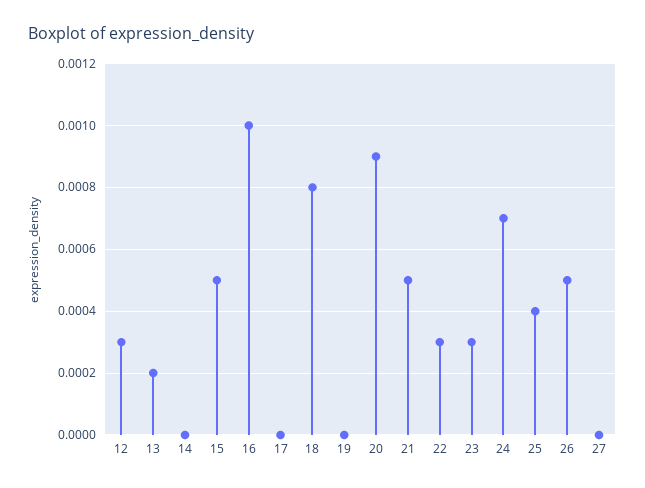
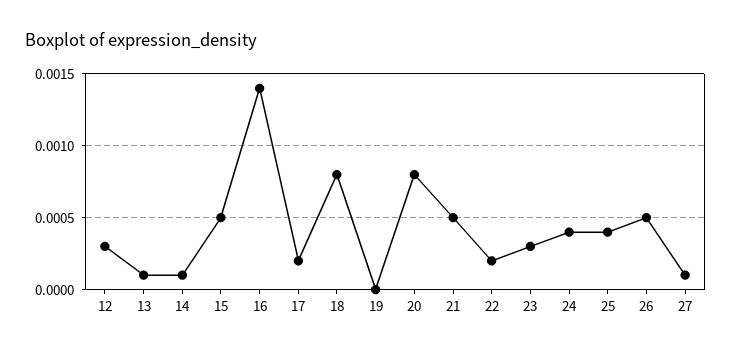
  {
    "12": 0.0003,
-   "13": 0.0002,
+   "13": 0.0001,
-   "14": 0,
+   "14": 0.0001,
    "15": 0.0005,
-   "16": 0.001,
+   "16": 0.0014,
-   "17": 0,
+   "17": 0.0002,
    "18": 0.0008,
    "19": 0,
-   "20": 0.0009,
+   "20": 0.0008,
    "21": 0.0005,
-   "22": 0.0003,
+   "22": 0.0002,
    "23": 0.0003,
-   "24": 0.0007,
+   "24": 0.0004,
    "25": 0.0004,
    "26": 0.0005,
-   "27": 0
+   "27": 0.0001
  }

